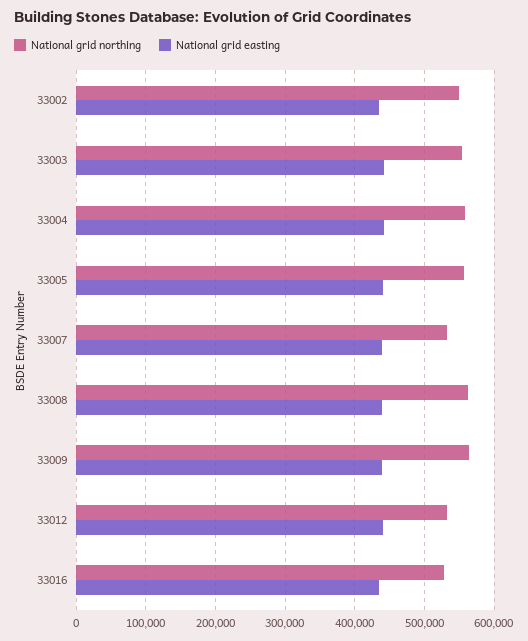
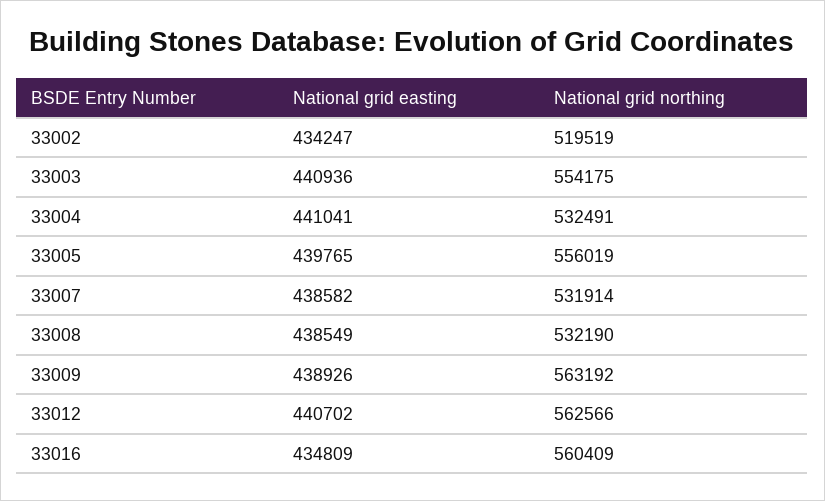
  {
    "National grid northing": {
-     "33002": 550000,
+     "33002": 519519,
      "33003": 554175,
-     "33004": 560000,
+     "33004": 532491,
      "33005": 556019,
      "33007": 531914,
-     "33008": 560000,
+     "33008": 532190,
      "33009": 563192,
-     "33012": 530000,
+     "33012": 562566,
-     "33016": 530000
+     "33016": 560409
    },
    "National grid easting": {
      "33002": 434247,
      "33003": 440936,
      "33004": 441041,
      "33005": 439765,
      "33007": 438582,
      "33008": 438549,
      "33009": 438926,
      "33012": 440702,
      "33016": 434809
    }
  }

